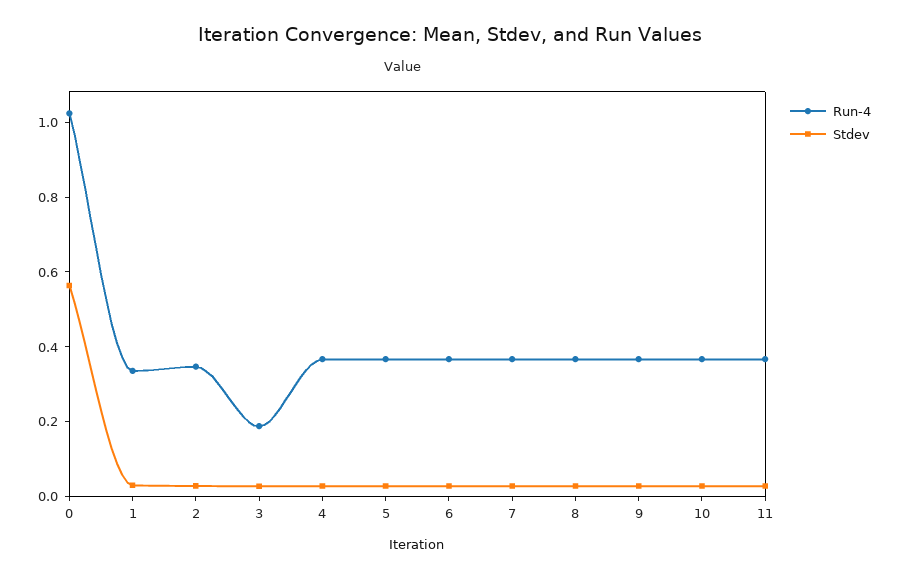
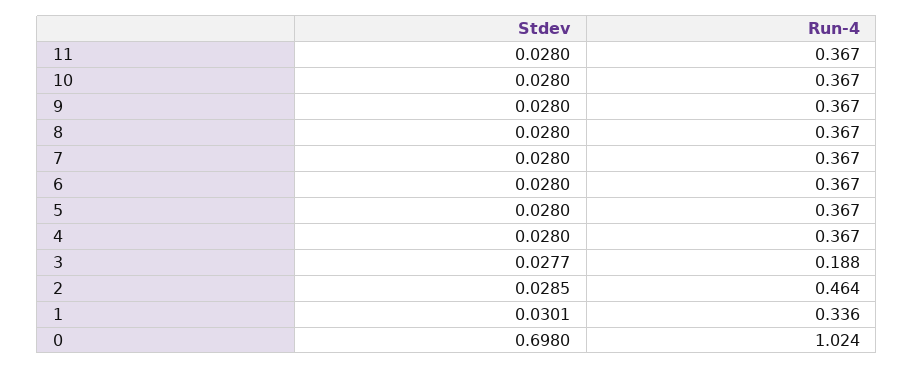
  {
    "Run-4": {
      "0": 1.024,
      "1": 0.336,
-     "2": 0.35,
+     "2": 0.464,
      "3": 0.188,
      "4": 0.367,
      "5": 0.367,
      "6": 0.367,
      "7": 0.367,
      "8": 0.367,
      "9": 0.367,
      "10": 0.367,
      "11": 0.367
    },
    "Stdev": {
-     "0": 0.55,
+     "0": 0.698,
      "1": 0.0301,
      "2": 0.0285,
      "3": 0.0277,
      "4": 0.028,
      "5": 0.028,
      "6": 0.028,
      "7": 0.028,
      "8": 0.028,
      "9": 0.028,
      "10": 0.028,
      "11": 0.028
    }
  }

